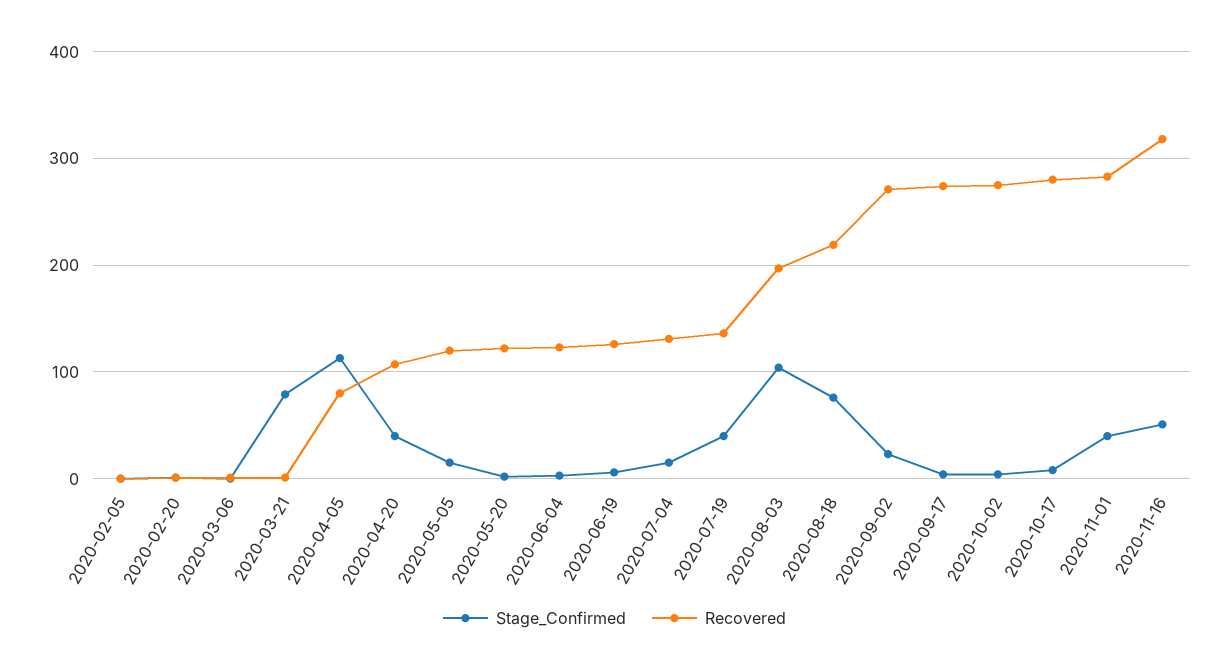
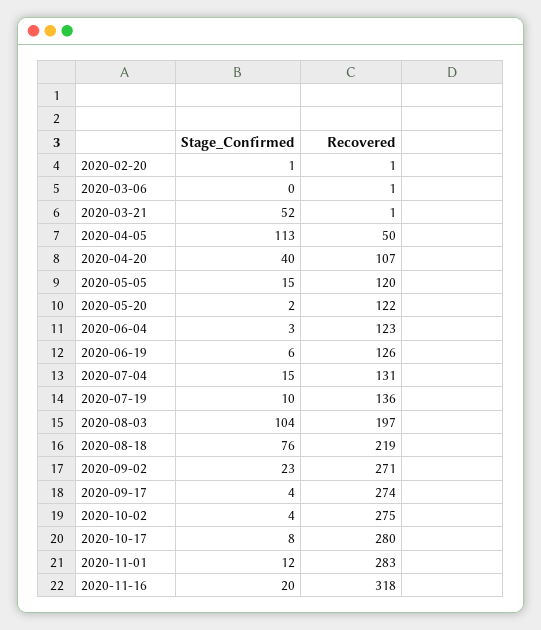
  {
    "Stage_Confirmed": {
-     "2020-02-05": 0,
      "2020-02-20": 1,
      "2020-03-06": 0,
-     "2020-03-21": 80,
+     "2020-03-21": 52,
      "2020-04-05": 113,
      "2020-04-20": 40,
      "2020-05-05": 15,
      "2020-05-20": 2,
      "2020-06-04": 3,
      "2020-06-19": 6,
      "2020-07-04": 15,
-     "2020-07-19": 40,
+     "2020-07-19": 10,
      "2020-08-03": 104,
      "2020-08-18": 76,
      "2020-09-02": 23,
      "2020-09-17": 4,
      "2020-10-02": 4,
      "2020-10-17": 8,
-     "2020-11-01": 40,
+     "2020-11-01": 12,
-     "2020-11-16": 50
+     "2020-11-16": 20
    },
    "Recovered": {
-     "2020-02-05": 0,
      "2020-02-20": 1,
      "2020-03-06": 1,
      "2020-03-21": 1,
-     "2020-04-05": 80,
+     "2020-04-05": 50,
      "2020-04-20": 107,
      "2020-05-05": 120,
      "2020-05-20": 122,
      "2020-06-04": 123,
      "2020-06-19": 126,
      "2020-07-04": 131,
      "2020-07-19": 136,
      "2020-08-03": 197,
      "2020-08-18": 219,
      "2020-09-02": 271,
      "2020-09-17": 274,
      "2020-10-02": 275,
      "2020-10-17": 280,
      "2020-11-01": 283,
      "2020-11-16": 318
    }
  }

